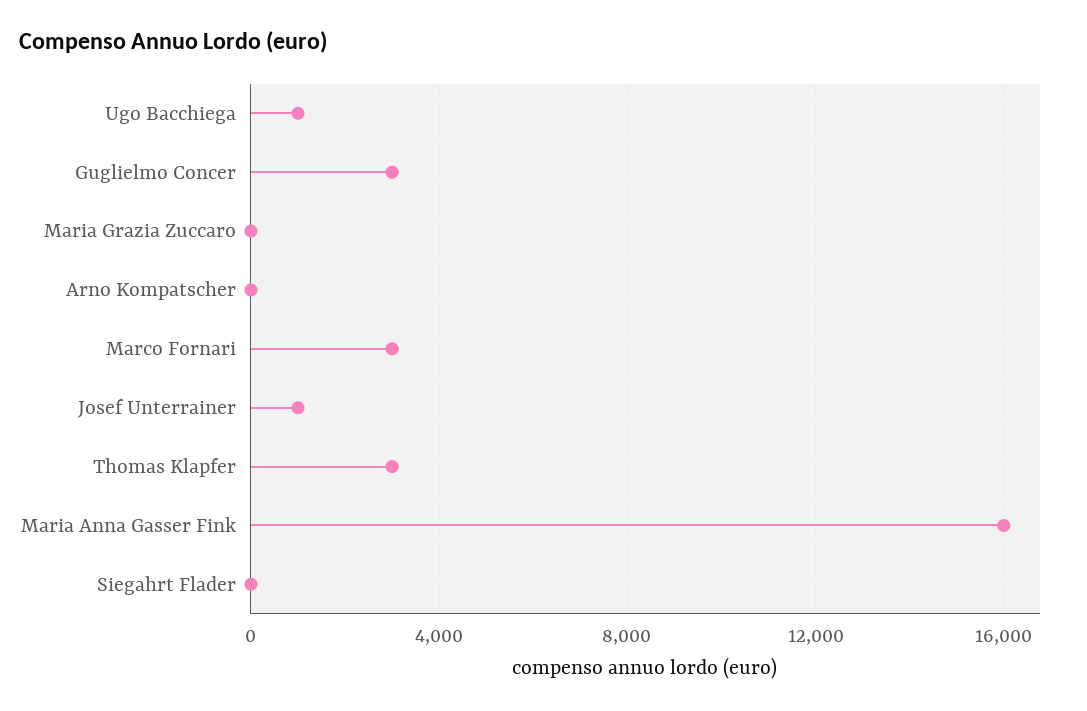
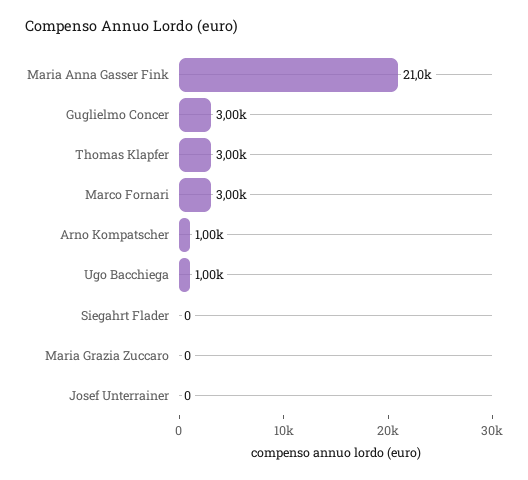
  {
    "Ugo Bacchiega": 1000,
    "Guglielmo Concer": 3000,
    "Maria Grazia Zuccaro": 0,
-   "Arno Kompatscher": 0,
+   "Arno Kompatscher": 1000,
    "Marco Fornari": 3000,
-   "Josef Unterrainer": 1000,
+   "Josef Unterrainer": 0,
    "Thomas Klapfer": 3000,
-   "Maria Anna Gasser Fink": 16000,
+   "Maria Anna Gasser Fink": 21000,
    "Siegahrt Flader": 0
  }

